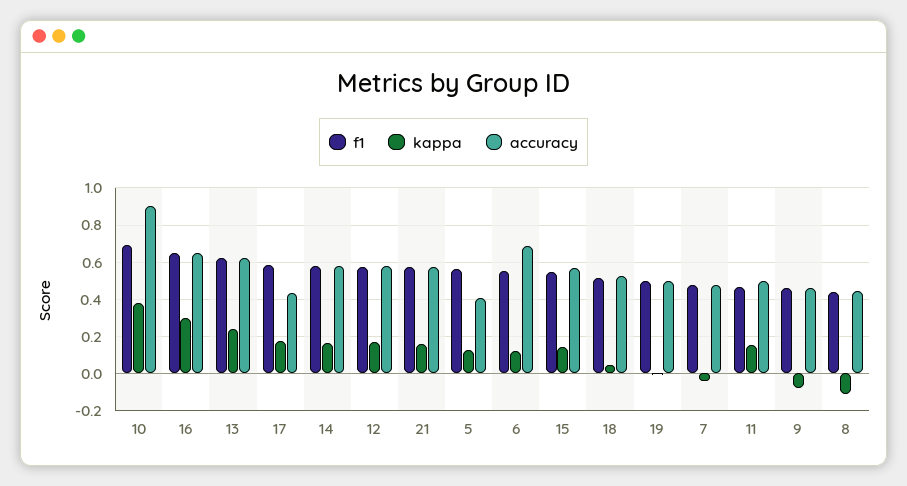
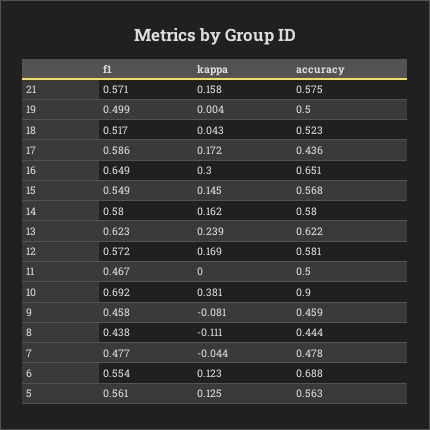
  {
    "f1": {
      "10": 0.692,
      "16": 0.649,
      "13": 0.623,
      "17": 0.586,
      "14": 0.58,
      "12": 0.572,
      "21": 0.571,
      "5": 0.561,
      "6": 0.554,
      "15": 0.549,
      "18": 0.517,
      "19": 0.499,
      "7": 0.477,
      "11": 0.467,
      "9": 0.458,
      "8": 0.438
    },
    "kappa": {
      "10": 0.381,
      "16": 0.3,
      "13": 0.239,
      "17": 0.172,
      "14": 0.162,
      "12": 0.169,
      "21": 0.158,
      "5": 0.125,
      "6": 0.123,
      "15": 0.145,
      "18": 0.043,
      "19": 0.004,
      "7": -0.044,
-     "11": 0.15,
+     "11": 0,
      "9": -0.081,
      "8": -0.111
    },
    "accuracy": {
      "10": 0.9,
      "16": 0.651,
      "13": 0.622,
      "17": 0.436,
      "14": 0.58,
      "12": 0.581,
      "21": 0.575,
-     "5": 0.4,
+     "5": 0.563,
      "6": 0.688,
      "15": 0.568,
      "18": 0.523,
      "19": 0.5,
      "7": 0.478,
      "11": 0.5,
      "9": 0.459,
      "8": 0.444
    }
  }

